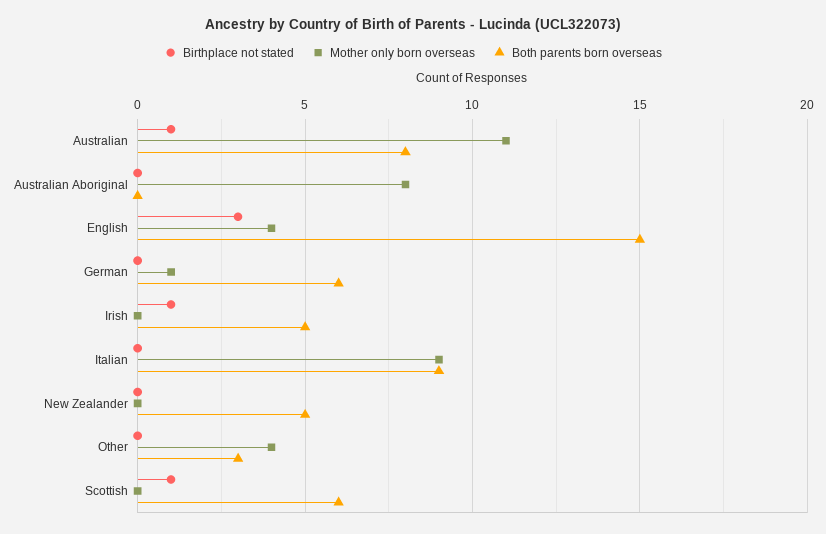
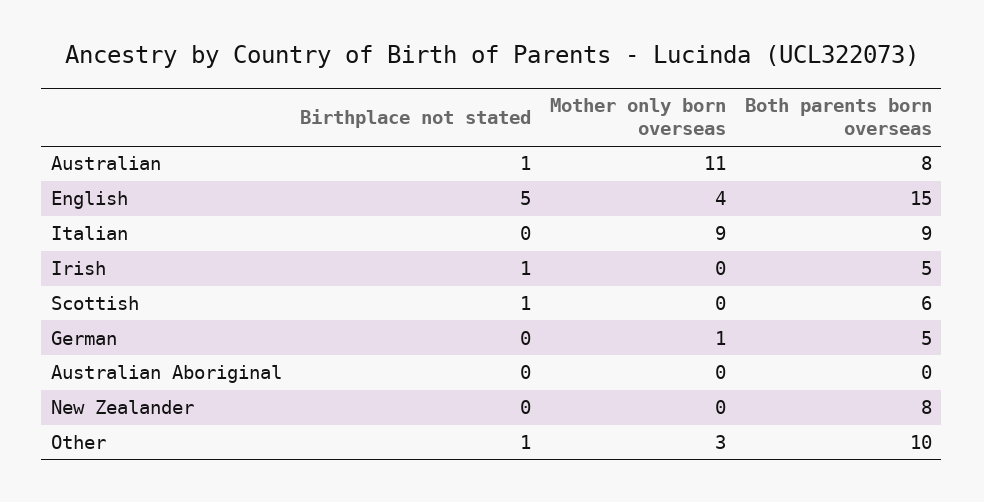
  {
    "Birthplace not stated": {
      "Australian": 1,
      "Australian Aboriginal": 0,
-     "English": 3,
+     "English": 5,
      "German": 0,
      "Irish": 1,
      "Italian": 0,
      "New Zealander": 0,
-     "Other": 0,
+     "Other": 1,
      "Scottish": 1
    },
    "Mother only born overseas": {
      "Australian": 11,
-     "Australian Aboriginal": 8,
+     "Australian Aboriginal": 0,
      "English": 4,
      "German": 1,
      "Irish": 0,
      "Italian": 9,
      "New Zealander": 0,
-     "Other": 4,
+     "Other": 3,
      "Scottish": 0
    },
    "Both parents born overseas": {
      "Australian": 8,
      "Australian Aboriginal": 0,
      "English": 15,
-     "German": 6,
+     "German": 5,
      "Irish": 5,
      "Italian": 9,
-     "New Zealander": 5,
+     "New Zealander": 8,
-     "Other": 3,
+     "Other": 10,
      "Scottish": 6
    }
  }

